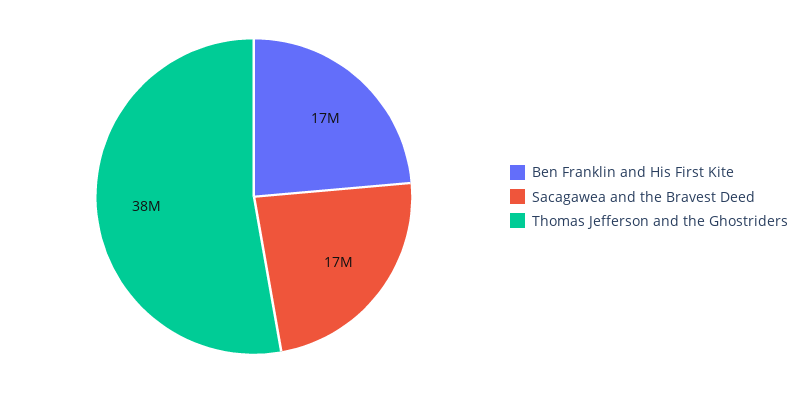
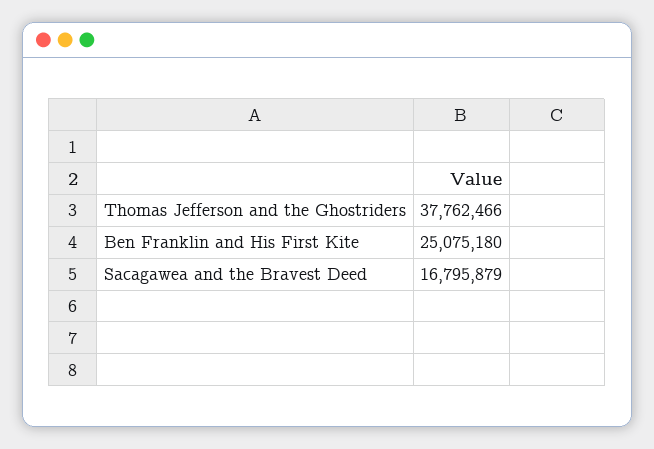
  {
-   "Ben Franklin and His First Kite": 17000000,
+   "Ben Franklin and His First Kite": 25075180,
    "Sacagawea and the Bravest Deed": 16795879,
    "Thomas Jefferson and the Ghostriders": 37762466
  }

